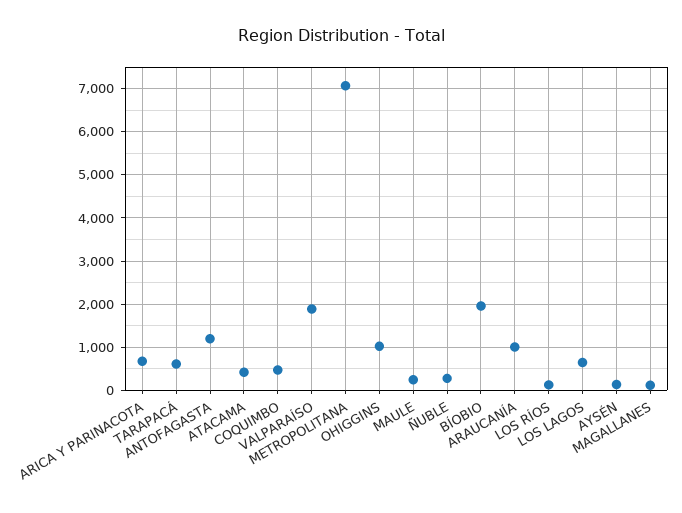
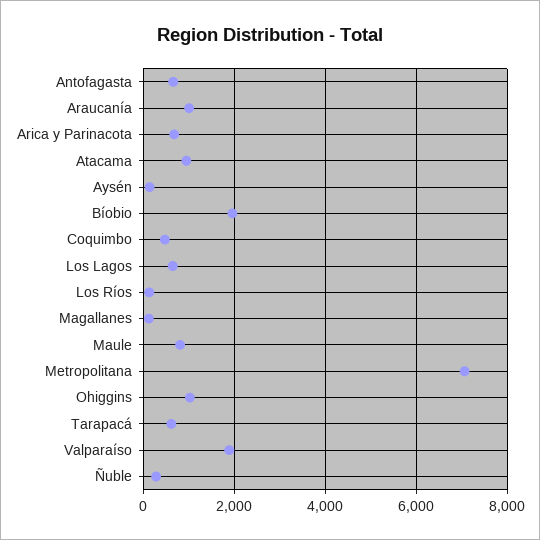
  {
    "ARICA Y PARINACOTA": 600,
    "TARAPACÁ": 600,
-   "ANTOFAGASTA": 1200,
+   "ANTOFAGASTA": 600,
-   "ATACAMA": 400,
+   "ATACAMA": 1000,
    "COQUIMBO": 400,
    "VALPARAÍSO": 1800,
    "METROPOLITANA": 7000,
    "OHIGGINS": 1000,
-   "MAULE": 200,
+   "MAULE": 800,
    "ÑUBLE": 200,
    "BÍOBIO": 2000,
    "ARAUCANÍA": 1000,
    "LOS RÍOS": 200,
    "LOS LAGOS": 600,
    "AYSÉN": 200,
    "MAGALLANES": 200
  }

